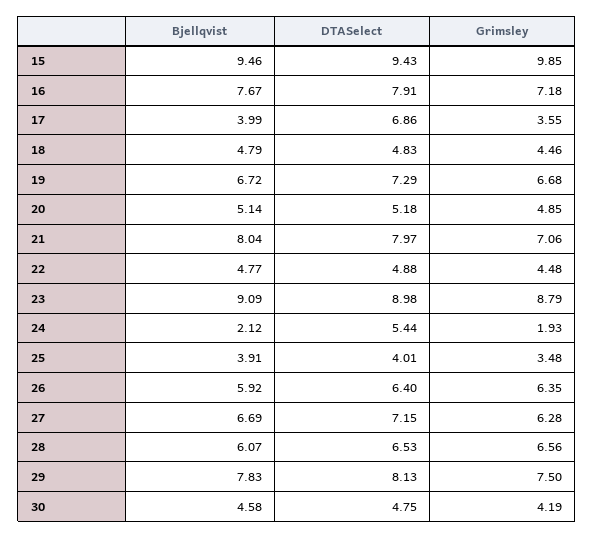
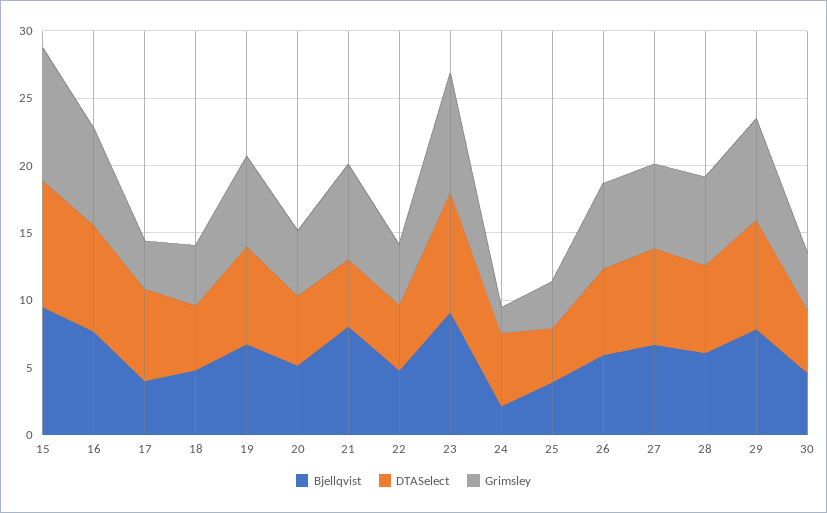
  {
    "Bjellqvist": {
      "15": 9.46,
      "16": 7.67,
      "17": 3.99,
      "18": 4.79,
      "19": 6.72,
      "20": 5.14,
      "21": 8.04,
      "22": 4.77,
      "23": 9.09,
      "24": 2.12,
      "25": 3.91,
      "26": 5.92,
      "27": 6.69,
      "28": 6.07,
      "29": 7.83,
      "30": 4.58
    },
    "DTASelect": {
      "15": 9.43,
      "16": 7.91,
      "17": 6.86,
      "18": 4.83,
      "19": 7.29,
      "20": 5.18,
-     "21": 7.97,
+     "21": 5,
      "22": 4.88,
      "23": 8.98,
      "24": 5.44,
      "25": 4.01,
      "26": 6.4,
      "27": 7.15,
      "28": 6.53,
      "29": 8.13,
      "30": 4.75
    },
    "Grimsley": {
      "15": 9.85,
      "16": 7.18,
      "17": 3.55,
      "18": 4.46,
      "19": 6.68,
      "20": 4.85,
      "21": 7.06,
      "22": 4.48,
      "23": 8.79,
      "24": 1.93,
      "25": 3.48,
      "26": 6.35,
      "27": 6.28,
      "28": 6.56,
      "29": 7.5,
      "30": 4.19
    }
  }

